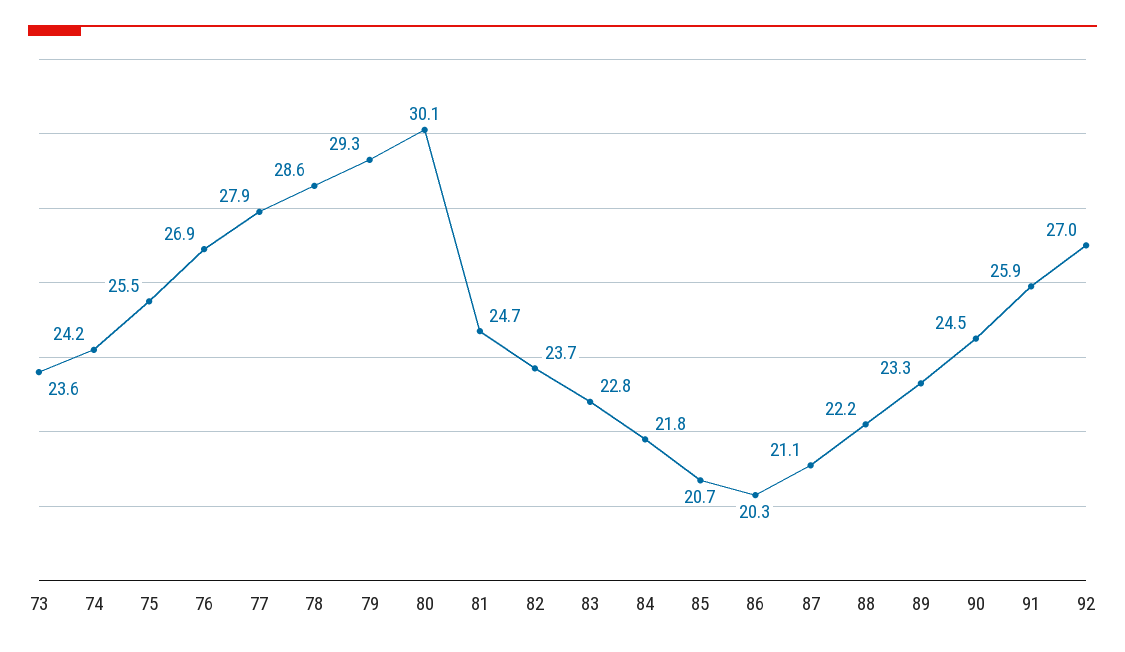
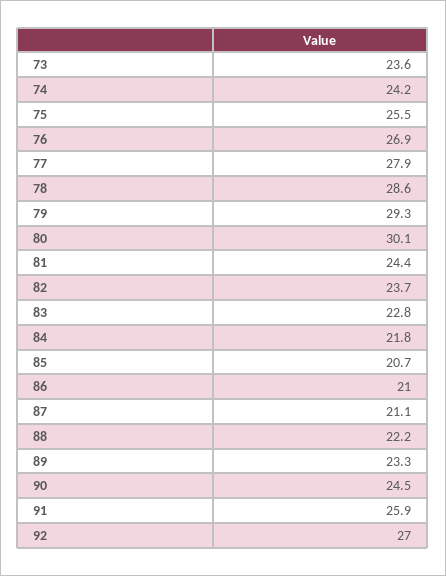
  {
    "73": 23.6,
    "74": 24.2,
    "75": 25.5,
    "76": 26.9,
    "77": 27.9,
    "78": 28.6,
    "79": 29.3,
    "80": 30.1,
-   "81": 24.7,
+   "81": 24.4,
    "82": 23.7,
    "83": 22.8,
    "84": 21.8,
    "85": 20.7,
-   "86": 20.3,
+   "86": 21,
    "87": 21.1,
    "88": 22.2,
    "89": 23.3,
    "90": 24.5,
    "91": 25.9,
    "92": 27
  }

